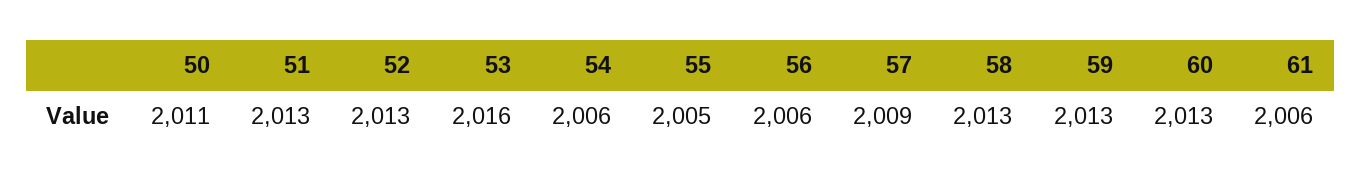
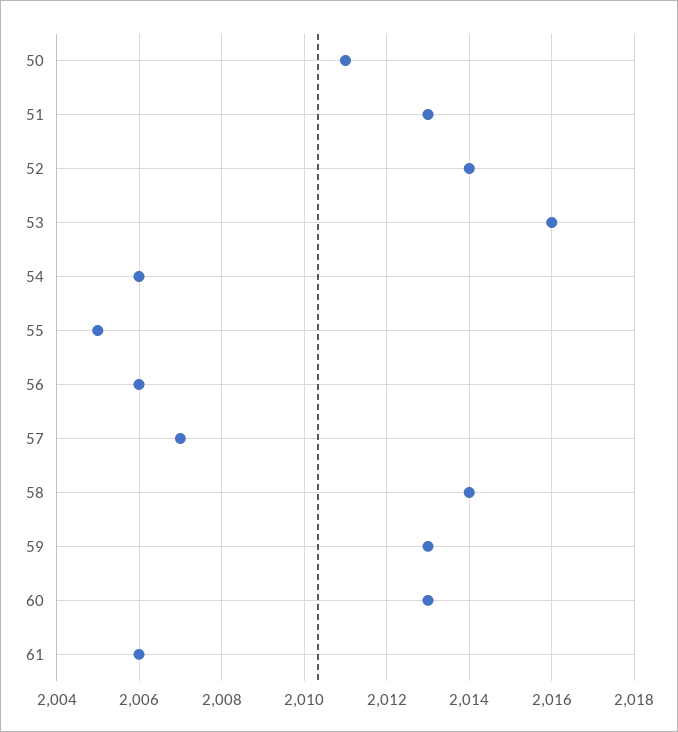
  {
    "50": 2011,
    "51": 2013,
-   "52": 2013,
+   "52": 2014,
    "53": 2016,
    "54": 2006,
    "55": 2005,
    "56": 2006,
-   "57": 2009,
+   "57": 2007,
-   "58": 2013,
+   "58": 2014,
    "59": 2013,
    "60": 2013,
    "61": 2006
  }

